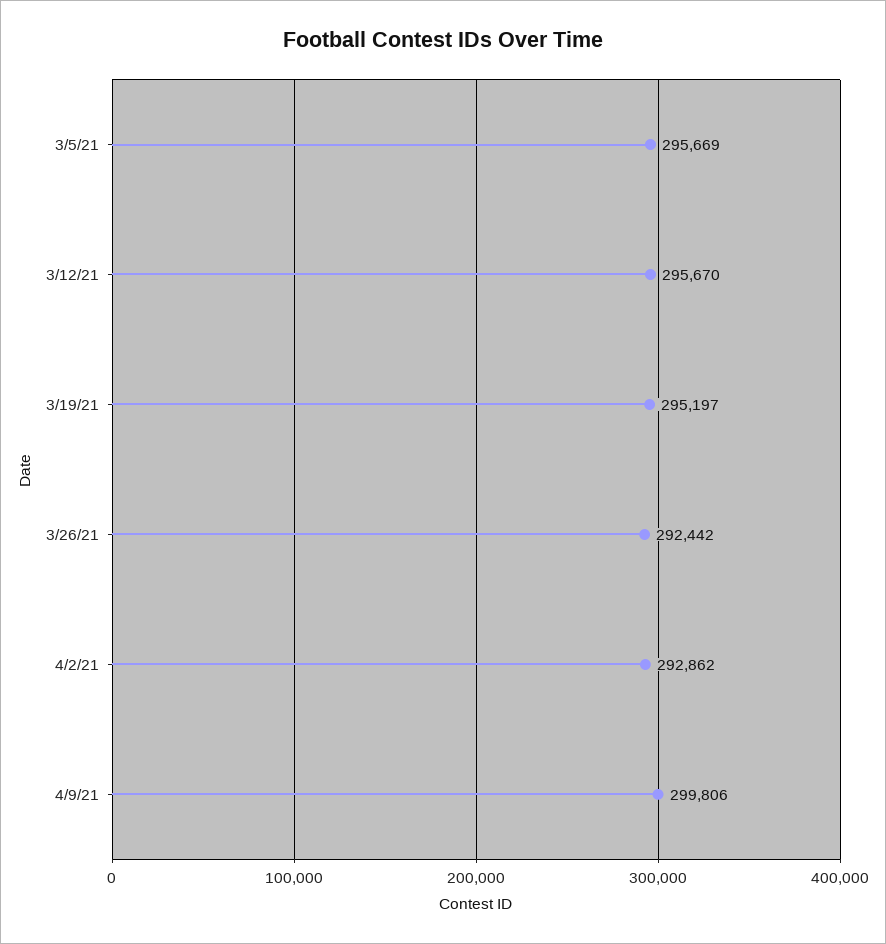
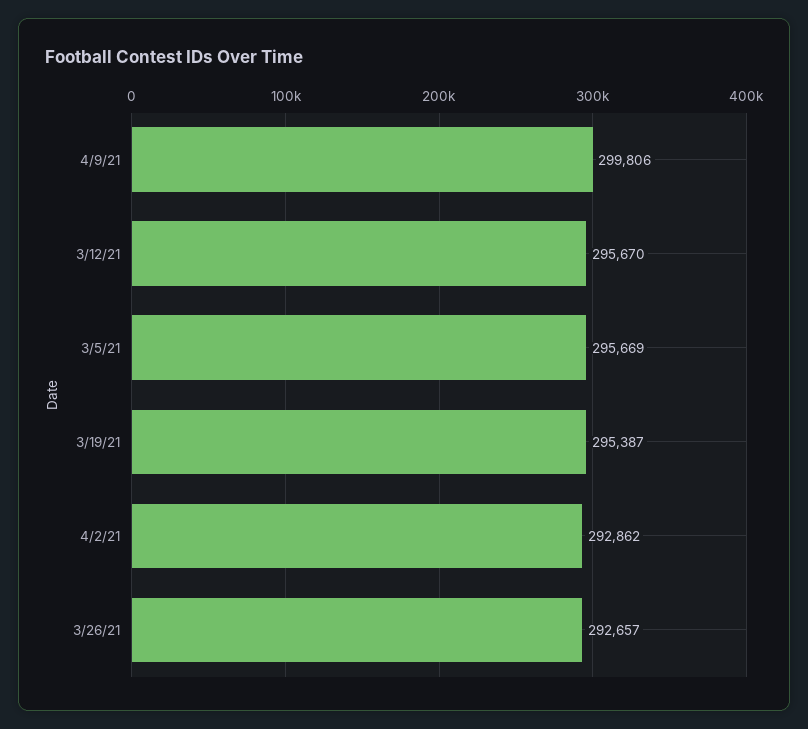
  {
    "3/5/21": 295669,
    "3/12/21": 295670,
-   "3/19/21": 295197,
+   "3/19/21": 295387,
-   "3/26/21": 292442,
+   "3/26/21": 292657,
    "4/2/21": 292862,
    "4/9/21": 299806
  }

